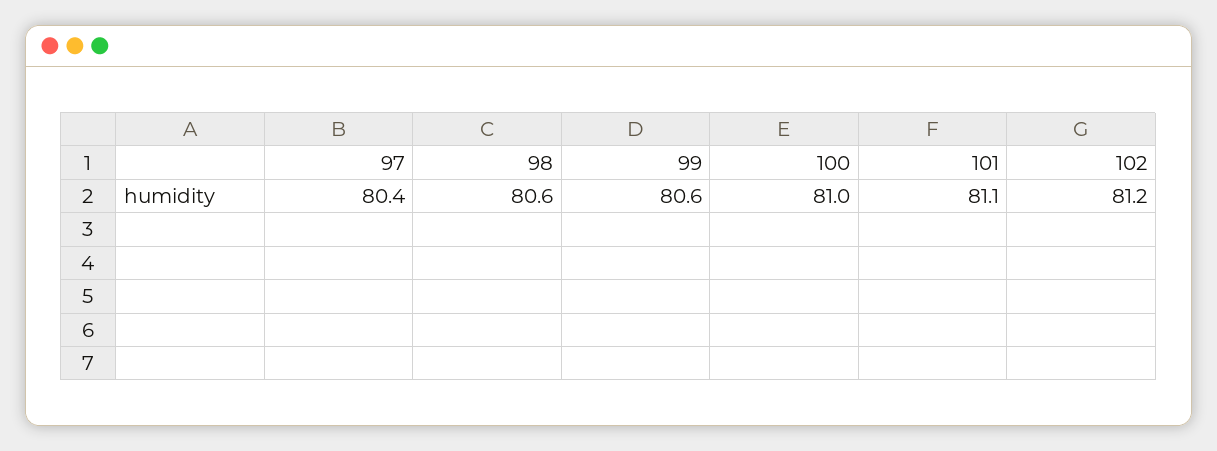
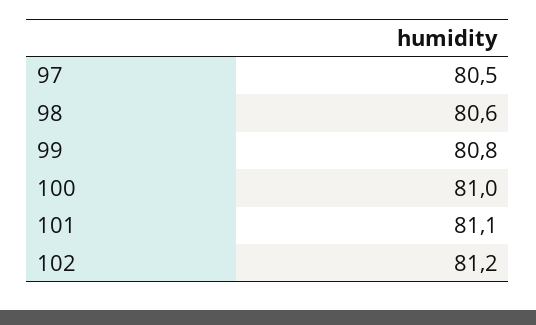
  {
-   "97": 80.4,
+   "97": 80.5,
    "98": 80.6,
-   "99": 80.6,
+   "99": 80.8,
    "100": 81,
    "101": 81.1,
    "102": 81.2
  }

